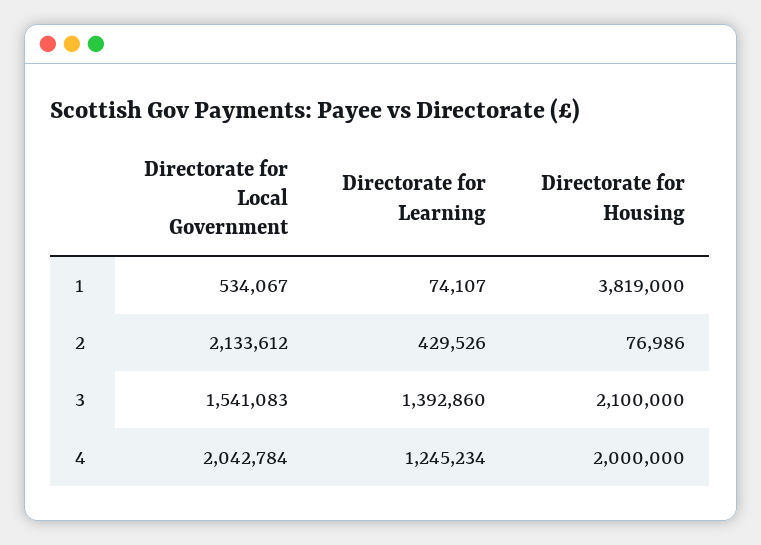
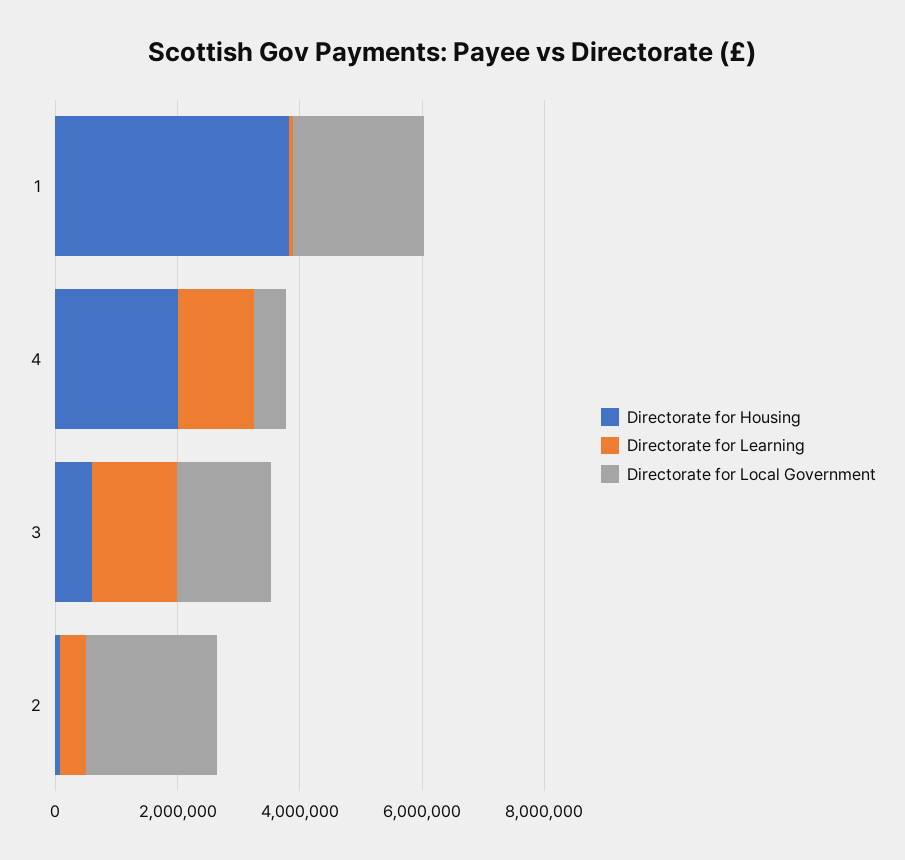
  {
    "Directorate for Local Government": {
-     "1": 534067,
+     "1": 2000000,
      "2": 2133612,
      "3": 1541083,
-     "4": 2042784
+     "4": 500000
    },
    "Directorate for Learning": {
      "1": 74107,
      "2": 429526,
      "3": 1392860,
      "4": 1245234
    },
    "Directorate for Housing": {
      "1": 3819000,
      "2": 76986,
-     "3": 2100000,
+     "3": 500000,
      "4": 2000000
    }
  }

